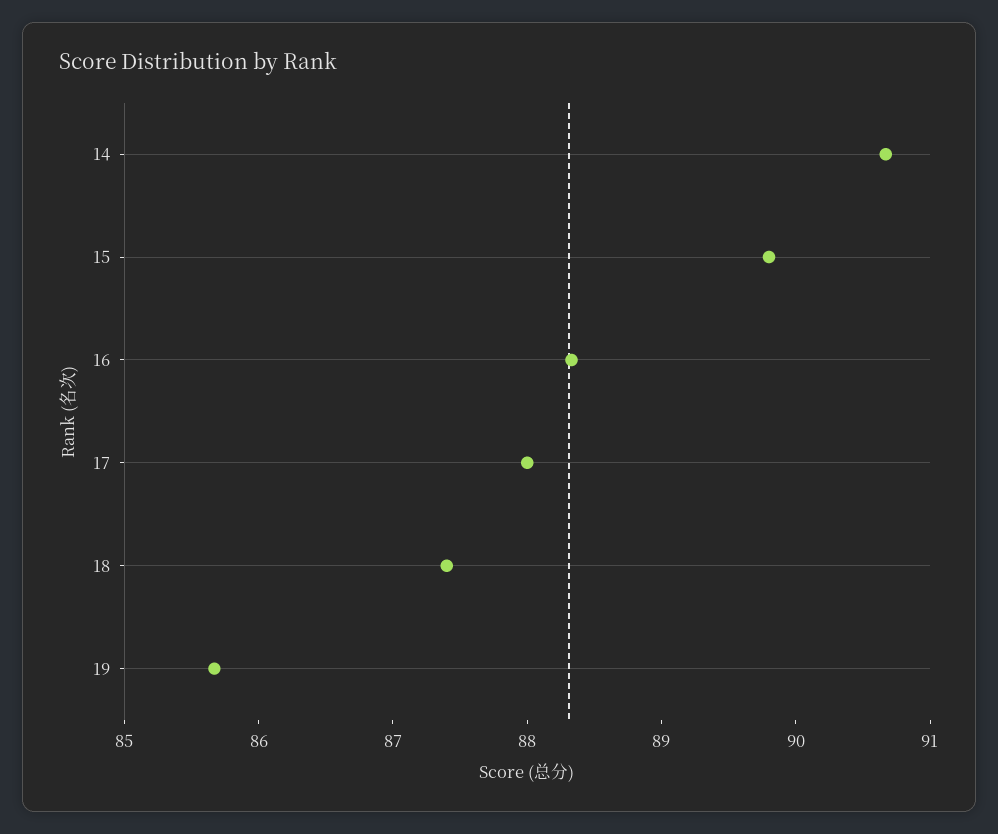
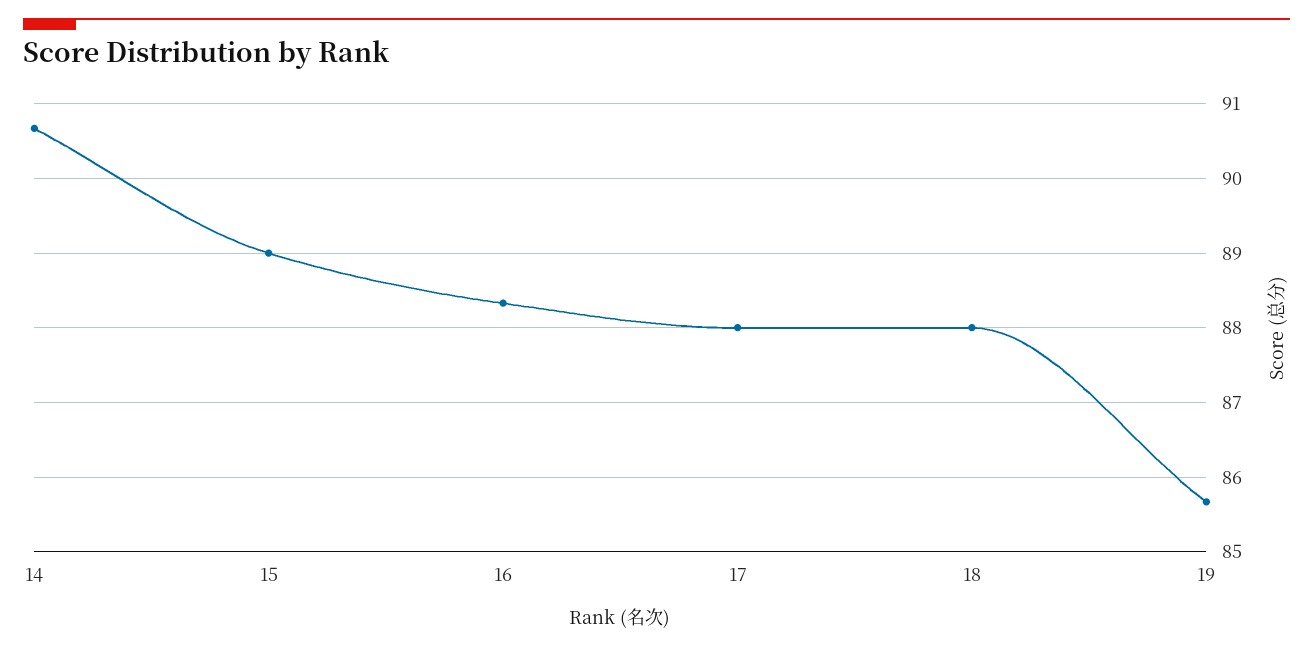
  {
    "14": 90.7,
-   "15": 89.8,
+   "15": 89,
    "16": 88.3,
    "17": 88,
-   "18": 87.4,
+   "18": 88,
    "19": 85.7
  }

